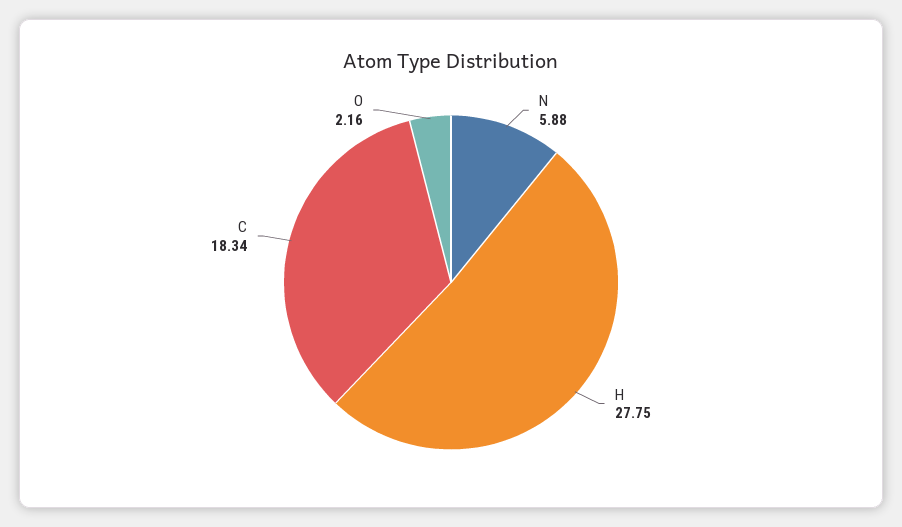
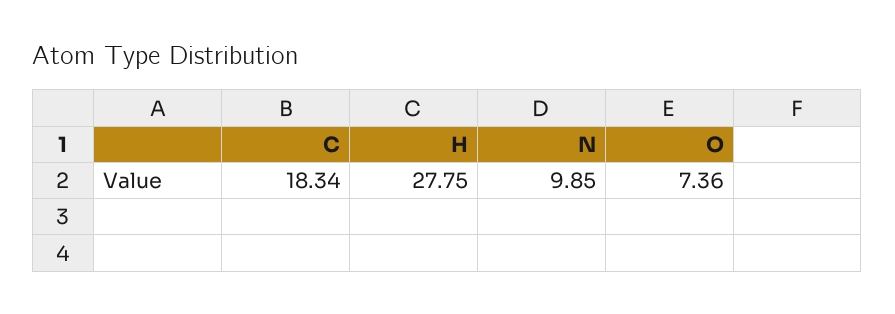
  {
-   "N": 5.88,
+   "N": 9.85,
    "H": 27.75,
    "C": 18.34,
-   "O": 2.16
+   "O": 7.36
  }

